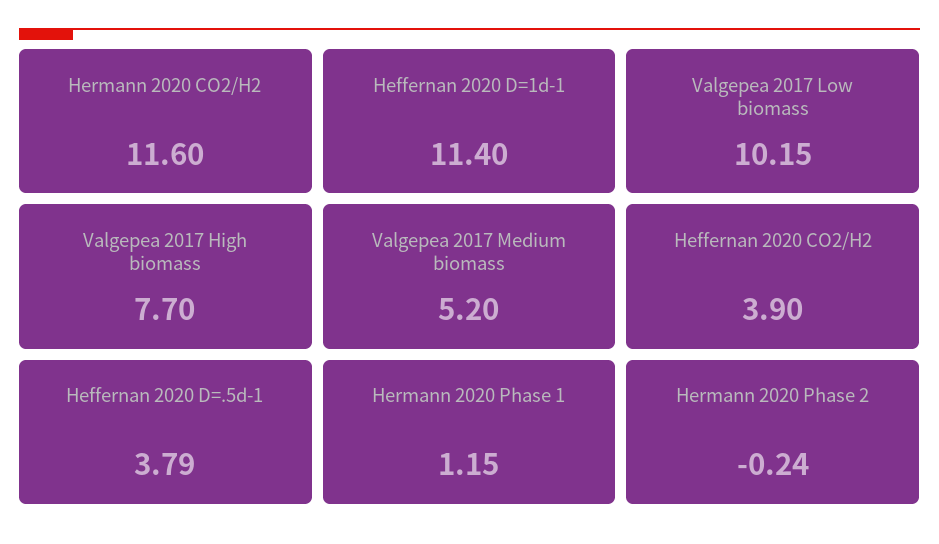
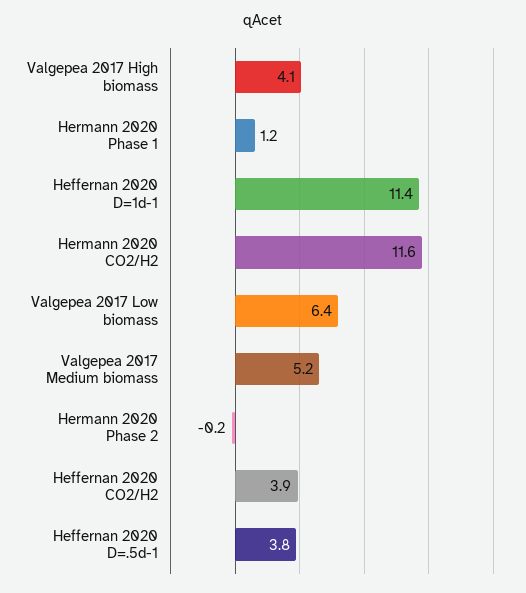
  {
    "Hermann 2020 CO2/H2": 11.6,
    "Heffernan 2020 D=1d-1": 11.4,
-   "Valgepea 2017 Low biomass": 10.15,
+   "Valgepea 2017 Low biomass": 6.4,
-   "Valgepea 2017 High biomass": 7.7,
+   "Valgepea 2017 High biomass": 4.1,
    "Valgepea 2017 Medium biomass": 5.2,
    "Heffernan 2020 CO2/H2": 3.9,
    "Heffernan 2020 D=.5d-1": 3.79,
    "Hermann 2020 Phase 1": 1.15,
    "Hermann 2020 Phase 2": -0.24
  }

